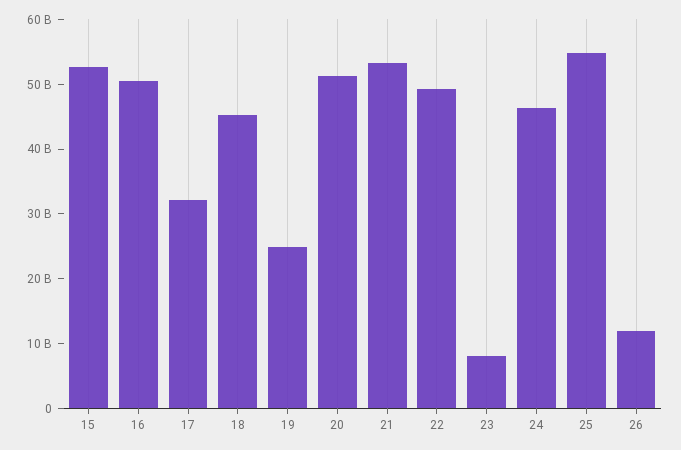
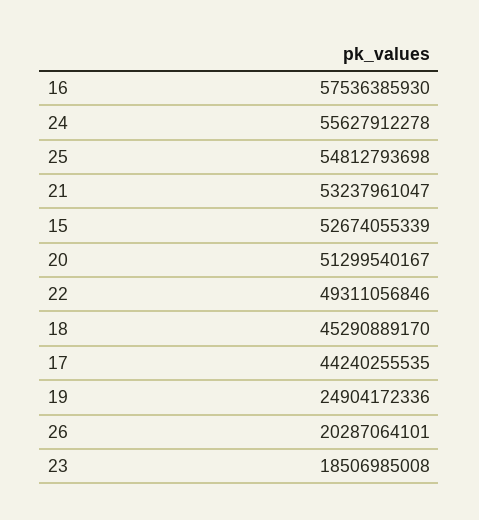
  {
    "15": 52674055339,
-   "16": 50000000000,
+   "16": 57536385930,
-   "17": 32000000000,
+   "17": 44240255535,
    "18": 45290889170,
    "19": 24904172336,
    "20": 51299540167,
    "21": 53237961047,
    "22": 49311056846,
-   "23": 8000000000,
+   "23": 18506985008,
-   "24": 46000000000,
+   "24": 55627912278,
    "25": 54812793698,
-   "26": 12000000000
+   "26": 20287064101
  }

